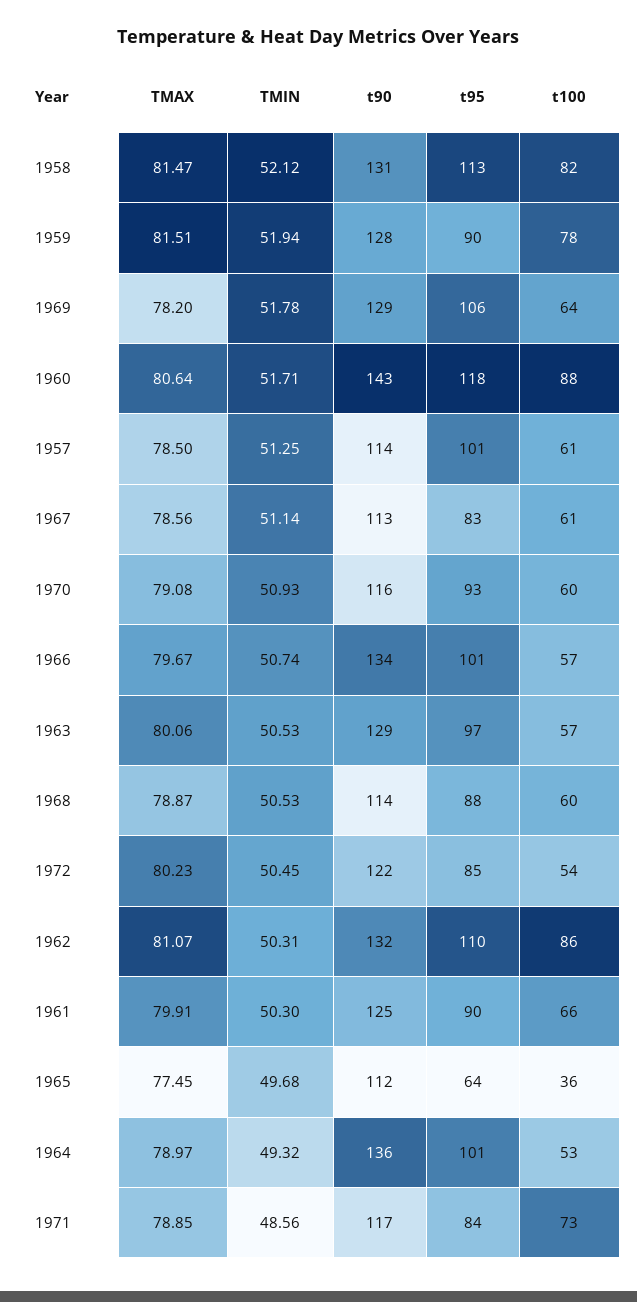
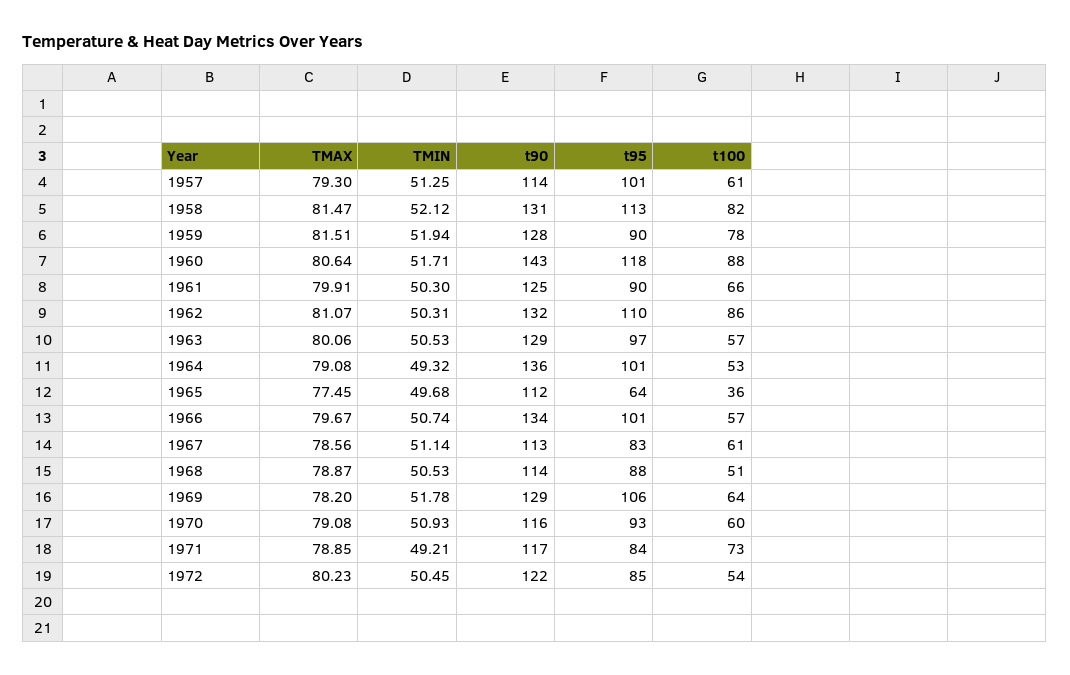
  {
    "TMAX": {
      "1958": 81.47,
      "1959": 81.51,
      "1969": 78.2,
      "1960": 80.64,
-     "1957": 78.5,
+     "1957": 79.3,
      "1967": 78.56,
      "1970": 79.08,
      "1966": 79.67,
      "1963": 80.06,
      "1968": 78.87,
      "1972": 80.23,
      "1962": 81.07,
      "1961": 79.91,
      "1965": 77.45,
-     "1964": 78.97,
+     "1964": 79.08,
      "1971": 78.85
    },
    "TMIN": {
      "1958": 52.12,
      "1959": 51.94,
      "1969": 51.78,
      "1960": 51.71,
      "1957": 51.25,
      "1967": 51.14,
      "1970": 50.93,
      "1966": 50.74,
      "1963": 50.53,
      "1968": 50.53,
      "1972": 50.45,
      "1962": 50.31,
      "1961": 50.3,
      "1965": 49.68,
      "1964": 49.32,
-     "1971": 48.56
+     "1971": 49.21
    },
    "t90": {
      "1958": 131,
      "1959": 128,
      "1969": 129,
      "1960": 143,
      "1957": 114,
      "1967": 113,
      "1970": 116,
      "1966": 134,
      "1963": 129,
      "1968": 114,
      "1972": 122,
      "1962": 132,
      "1961": 125,
      "1965": 112,
      "1964": 136,
      "1971": 117
    },
    "t95": {
      "1958": 113,
      "1959": 90,
      "1969": 106,
      "1960": 118,
      "1957": 101,
      "1967": 83,
      "1970": 93,
      "1966": 101,
      "1963": 97,
      "1968": 88,
      "1972": 85,
      "1962": 110,
      "1961": 90,
      "1965": 64,
      "1964": 101,
      "1971": 84
    },
    "t100": {
      "1958": 82,
      "1959": 78,
      "1969": 64,
      "1960": 88,
      "1957": 61,
      "1967": 61,
      "1970": 60,
      "1966": 57,
      "1963": 57,
-     "1968": 60,
+     "1968": 51,
      "1972": 54,
      "1962": 86,
      "1961": 66,
      "1965": 36,
      "1964": 53,
      "1971": 73
    }
  }

